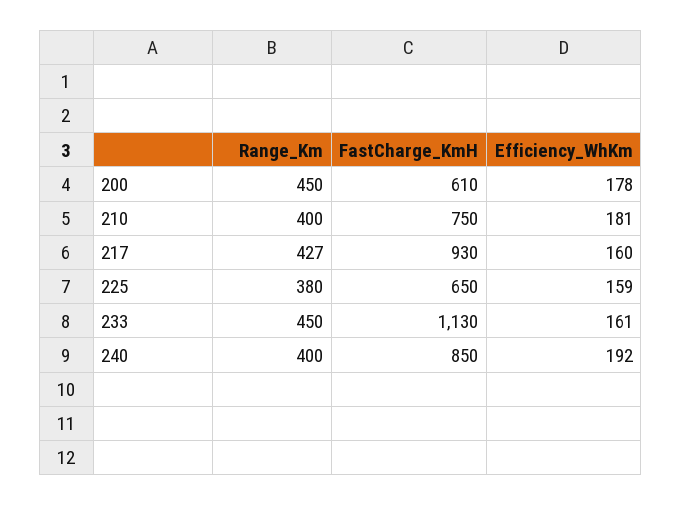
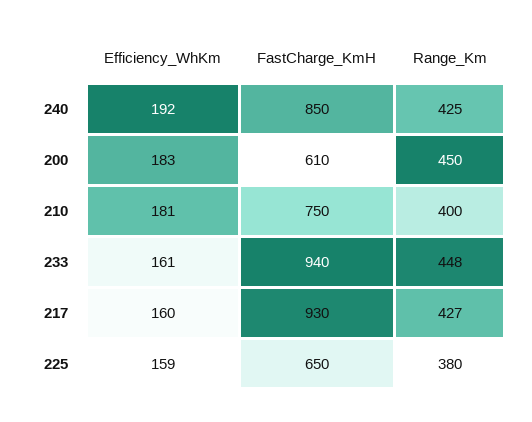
  {
    "Range_Km": {
      "200": 450,
      "210": 400,
      "217": 427,
      "225": 380,
-     "233": 450,
+     "233": 448,
-     "240": 400
+     "240": 425
    },
    "FastCharge_KmH": {
      "200": 610,
      "210": 750,
      "217": 930,
      "225": 650,
-     "233": 1130,
+     "233": 940,
      "240": 850
    },
    "Efficiency_WhKm": {
-     "200": 178,
+     "200": 183,
      "210": 181,
      "217": 160,
      "225": 159,
      "233": 161,
      "240": 192
    }
  }

